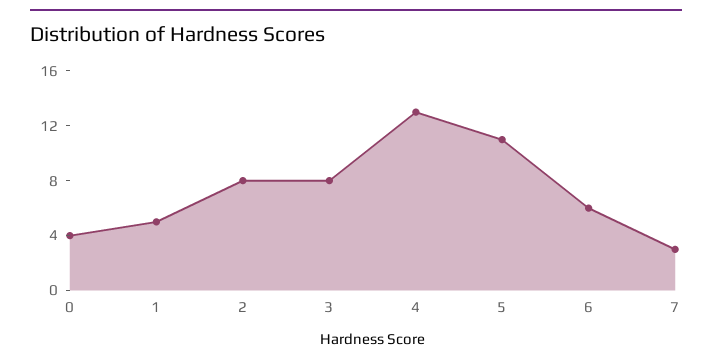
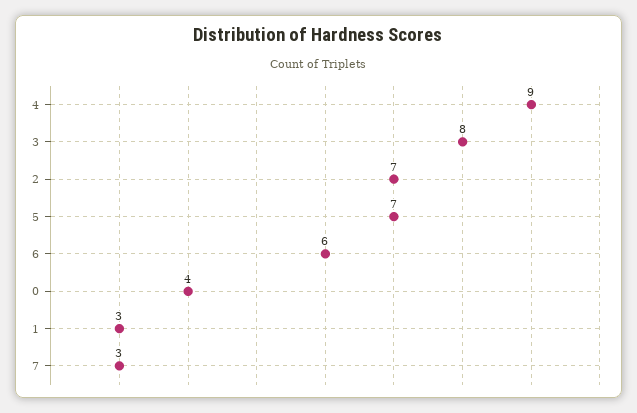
  {
    "0": 4,
-   "1": 5,
+   "1": 3,
-   "2": 8,
+   "2": 7,
    "3": 8,
-   "4": 13,
+   "4": 9,
-   "5": 11,
+   "5": 7,
    "6": 6,
    "7": 3
  }

